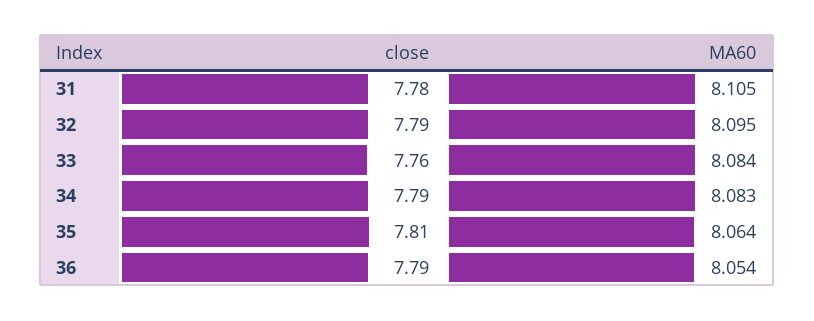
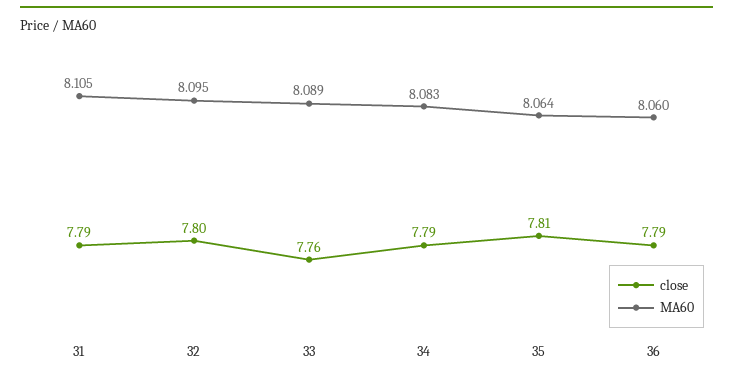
  {
    "close": {
-     "31": 7.78,
+     "31": 7.79,
-     "32": 7.79,
+     "32": 7.8,
      "33": 7.76,
      "34": 7.79,
      "35": 7.81,
      "36": 7.79
    },
    "MA60": {
      "31": 8.105,
      "32": 8.095,
-     "33": 8.084,
+     "33": 8.089,
      "34": 8.083,
      "35": 8.064,
-     "36": 8.054
+     "36": 8.06
    }
  }

